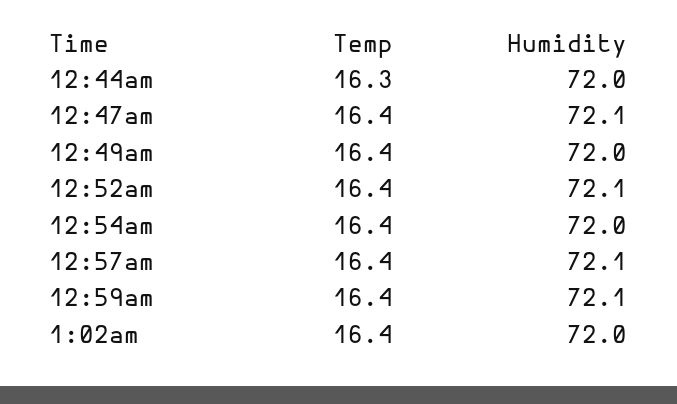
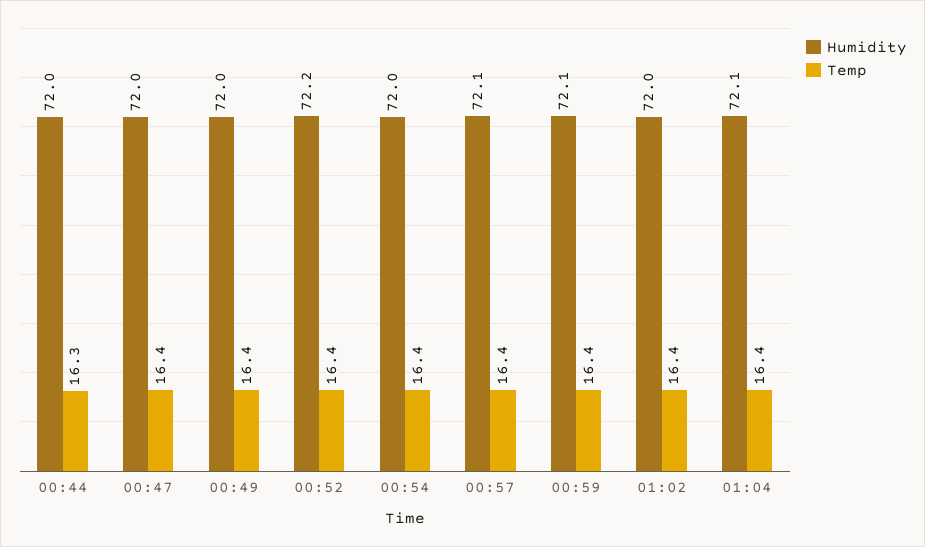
  {
    "Temp": {
      "12:44am": 16.3,
      "12:47am": 16.4,
      "12:49am": 16.4,
      "12:52am": 16.4,
      "12:54am": 16.4,
      "12:57am": 16.4,
      "12:59am": 16.4,
-     "1:02am": 16.4
+     "1:02am": 16.4,
+     "01:04": 16.4
    },
    "Humidity": {
      "12:44am": 72,
-     "12:47am": 72.1,
+     "12:47am": 72,
      "12:49am": 72,
-     "12:52am": 72.1,
+     "12:52am": 72.2,
      "12:54am": 72,
      "12:57am": 72.1,
      "12:59am": 72.1,
-     "1:02am": 72
+     "1:02am": 72,
+     "01:04": 72.1
    }
  }

